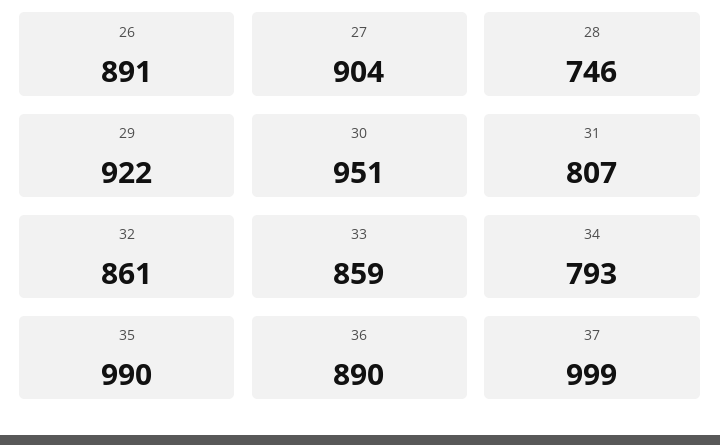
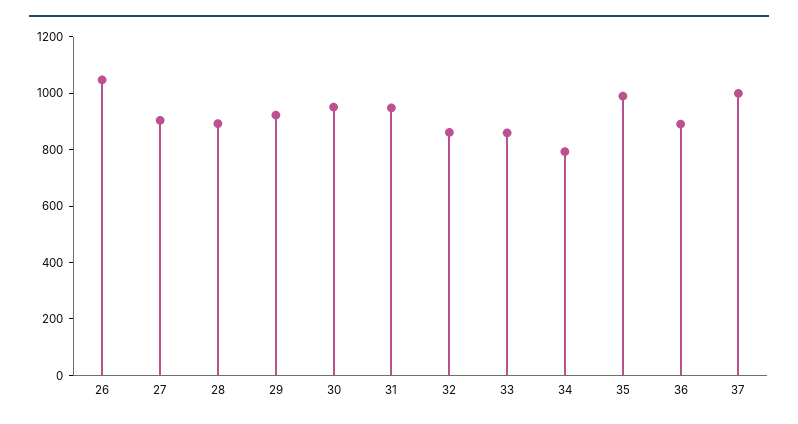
  {
-   "26": 891,
+   "26": 1050,
    "27": 904,
-   "28": 746,
+   "28": 900,
    "29": 922,
    "30": 951,
-   "31": 807,
+   "31": 950,
    "32": 861,
    "33": 859,
    "34": 793,
    "35": 990,
    "36": 890,
    "37": 999
  }

